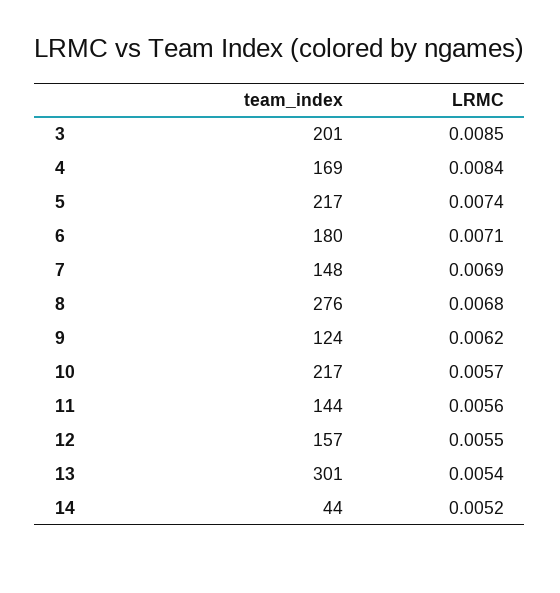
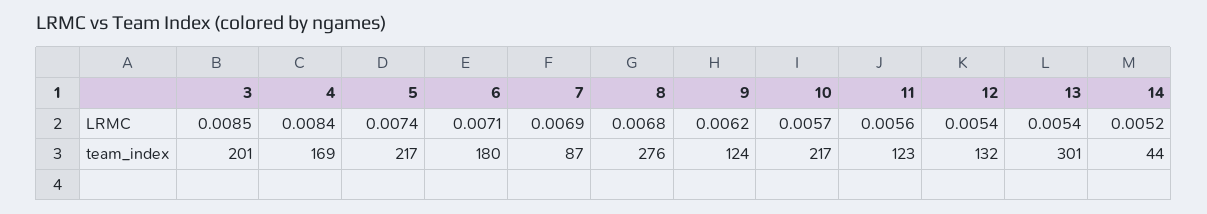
  {
    "team_index": {
      "3": 201,
      "4": 169,
      "5": 217,
      "6": 180,
-     "7": 148,
+     "7": 87,
      "8": 276,
      "9": 124,
      "10": 217,
-     "11": 144,
+     "11": 123,
-     "12": 157,
+     "12": 132,
      "13": 301,
      "14": 44
    },
    "LRMC": {
      "3": 0.0085,
      "4": 0.0084,
      "5": 0.0074,
      "6": 0.0071,
      "7": 0.0069,
      "8": 0.0068,
      "9": 0.0062,
      "10": 0.0057,
      "11": 0.0056,
-     "12": 0.0055,
+     "12": 0.0054,
      "13": 0.0054,
      "14": 0.0052
    }
  }

